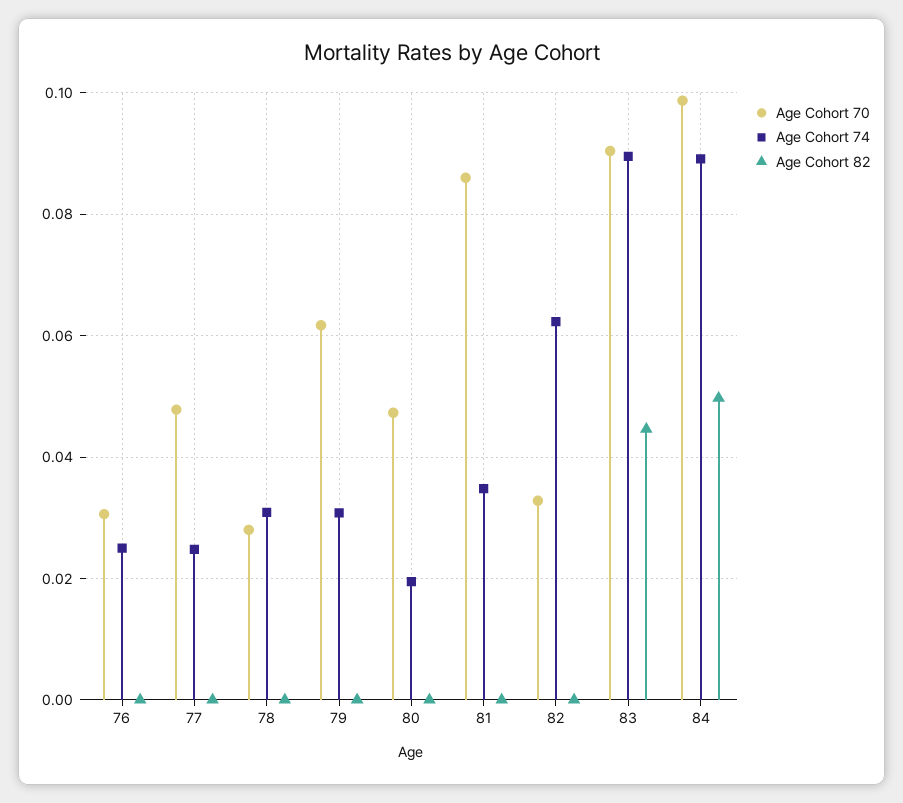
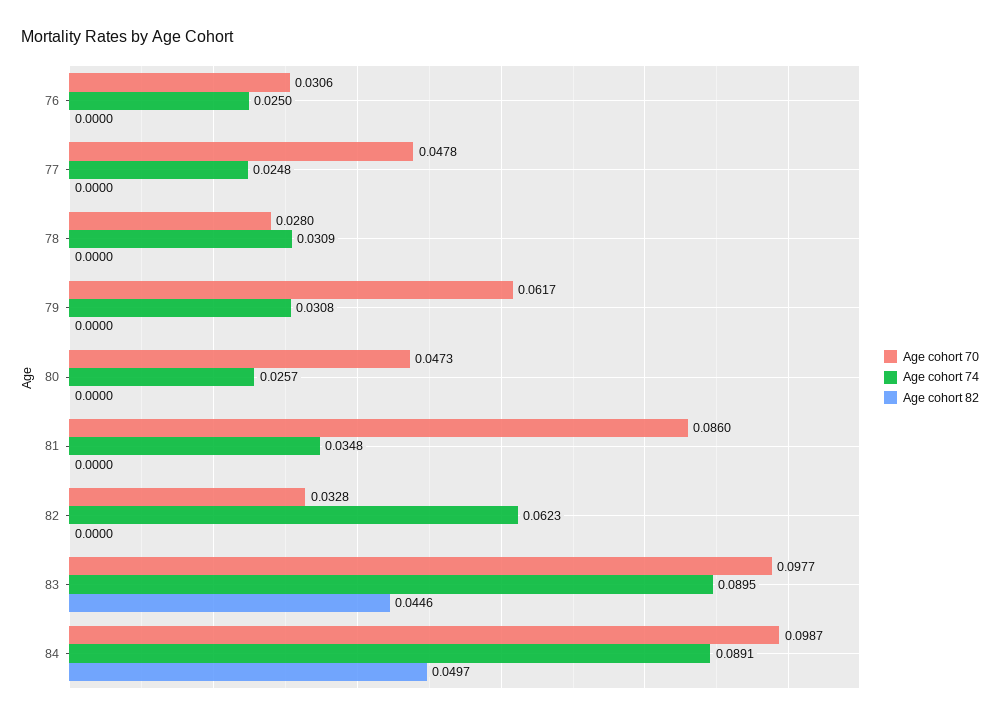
  {
    "Age Cohort 70": {
      "76": 0.0306,
      "77": 0.0478,
      "78": 0.028,
      "79": 0.0617,
      "80": 0.0473,
      "81": 0.086,
      "82": 0.0328,
-     "83": 0.09,
+     "83": 0.0977,
      "84": 0.0987
    },
    "Age Cohort 74": {
      "76": 0.025,
      "77": 0.0248,
      "78": 0.0309,
      "79": 0.0308,
-     "80": 0.02,
+     "80": 0.0257,
      "81": 0.0348,
      "82": 0.0623,
      "83": 0.0895,
      "84": 0.0891
    },
    "Age Cohort 82": {
      "76": 0,
      "77": 0,
      "78": 0,
      "79": 0,
      "80": 0,
      "81": 0,
      "82": 0,
      "83": 0.0446,
      "84": 0.0497
    }
  }

